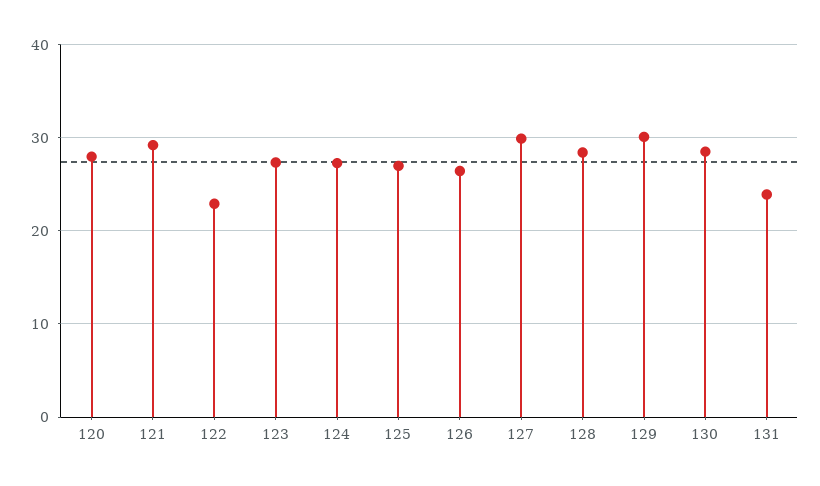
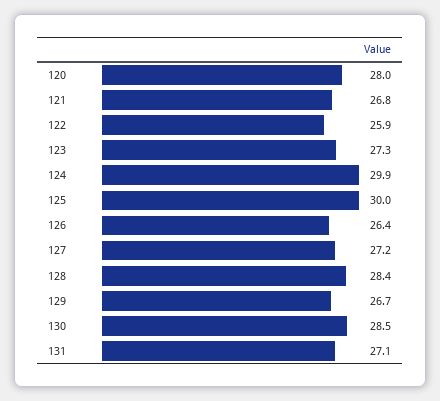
  {
    "120": 28,
-   "121": 29,
+   "121": 26.8,
-   "122": 23,
+   "122": 25.9,
    "123": 27.3,
-   "124": 27,
+   "124": 29.9,
-   "125": 27,
+   "125": 30,
    "126": 26.4,
-   "127": 30,
+   "127": 27.2,
    "128": 28.4,
-   "129": 30,
+   "129": 26.7,
    "130": 28.5,
-   "131": 24
+   "131": 27.1
  }

